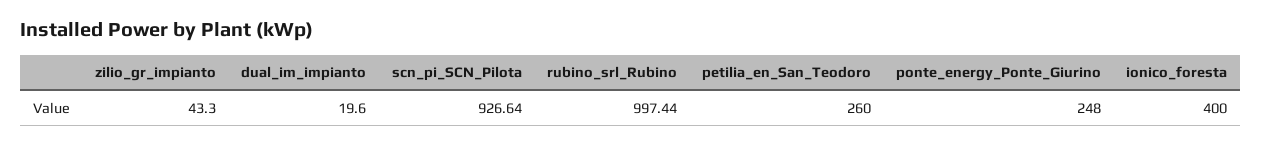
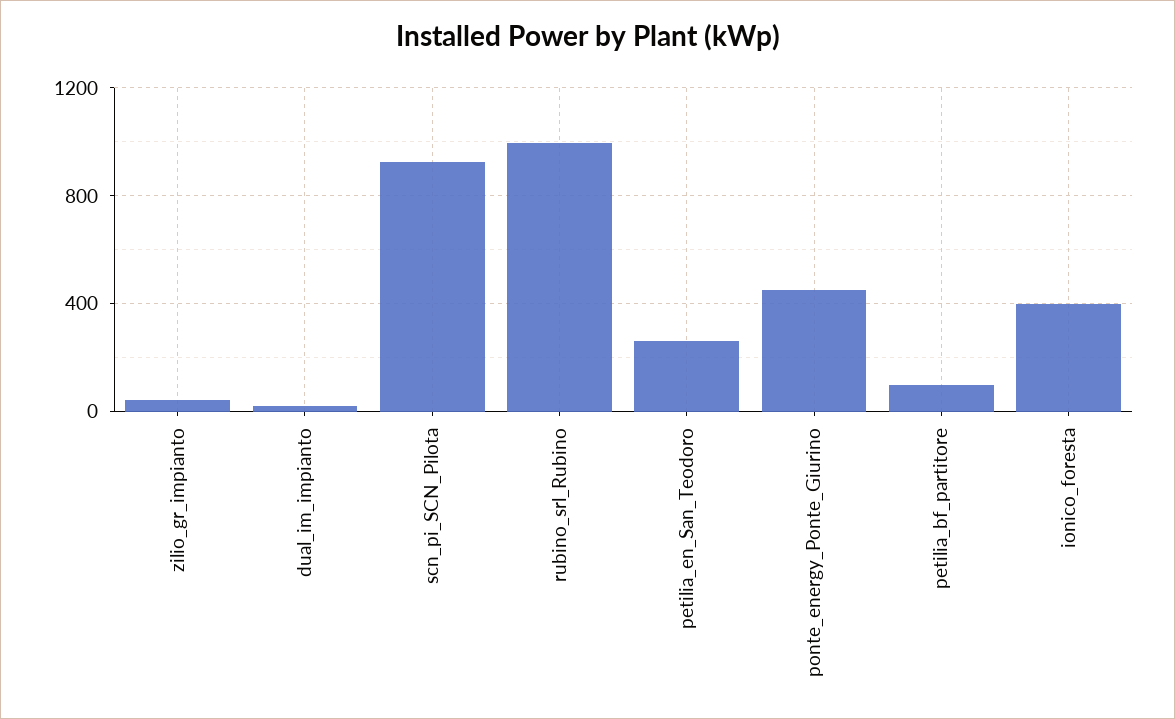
  {
    "zilio_gr_impianto": 43.3,
    "dual_im_impianto": 19.6,
    "scn_pi_SCN_Pilota": 926.64,
    "rubino_srl_Rubino": 997.44,
    "petilia_en_San_Teodoro": 260,
-   "ponte_energy_Ponte_Giurino": 248,
+   "ponte_energy_Ponte_Giurino": 450,
-   "ionico_foresta": 400
+   "ionico_foresta": 400,
+   "petilia_bf_partitore": 100
  }

